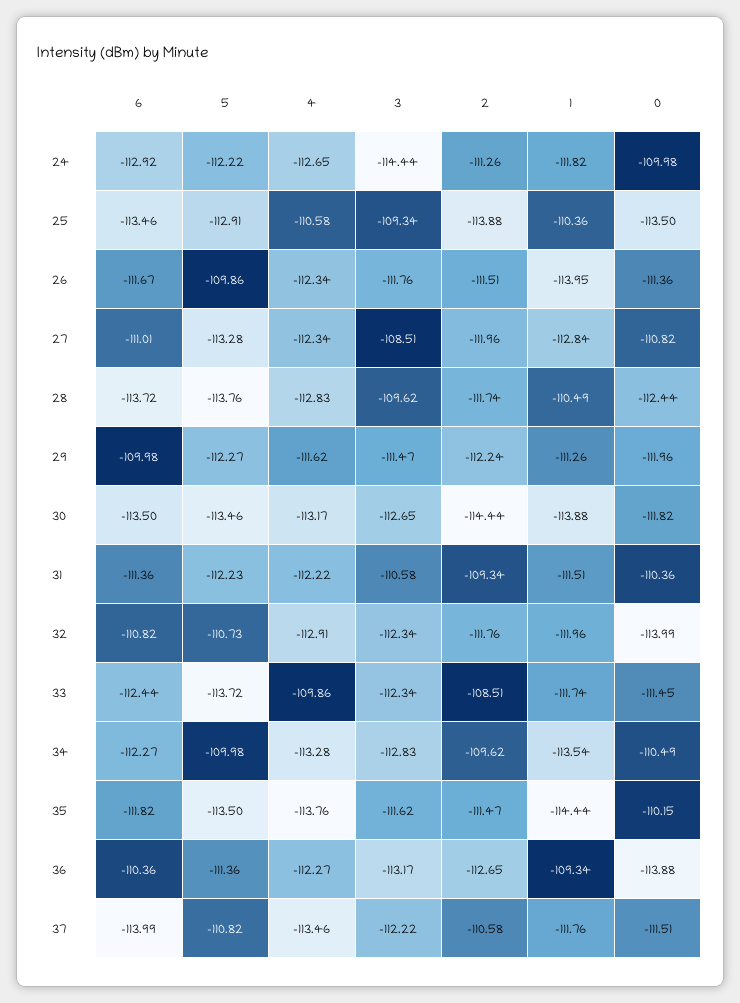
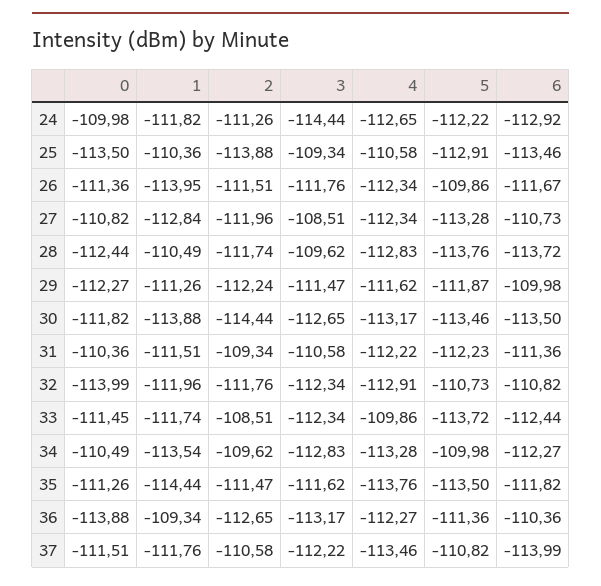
  {
    "6": {
      "24": -112.92,
      "25": -113.46,
      "26": -111.67,
-     "27": -111.01,
+     "27": -110.73,
      "28": -113.72,
      "29": -109.98,
      "30": -113.5,
      "31": -111.36,
      "32": -110.82,
      "33": -112.44,
      "34": -112.27,
      "35": -111.82,
      "36": -110.36,
      "37": -113.99
    },
    "5": {
      "24": -112.22,
      "25": -112.91,
      "26": -109.86,
      "27": -113.28,
      "28": -113.76,
-     "29": -112.27,
+     "29": -111.87,
      "30": -113.46,
      "31": -112.23,
      "32": -110.73,
      "33": -113.72,
      "34": -109.98,
      "35": -113.5,
      "36": -111.36,
      "37": -110.82
    },
    "4": {
      "24": -112.65,
      "25": -110.58,
      "26": -112.34,
      "27": -112.34,
      "28": -112.83,
      "29": -111.62,
      "30": -113.17,
      "31": -112.22,
      "32": -112.91,
      "33": -109.86,
      "34": -113.28,
      "35": -113.76,
      "36": -112.27,
      "37": -113.46
    },
    "3": {
      "24": -114.44,
      "25": -109.34,
      "26": -111.76,
      "27": -108.51,
      "28": -109.62,
      "29": -111.47,
      "30": -112.65,
      "31": -110.58,
      "32": -112.34,
      "33": -112.34,
      "34": -112.83,
      "35": -111.62,
      "36": -113.17,
      "37": -112.22
    },
    "2": {
      "24": -111.26,
      "25": -113.88,
      "26": -111.51,
      "27": -111.96,
      "28": -111.74,
      "29": -112.24,
      "30": -114.44,
      "31": -109.34,
      "32": -111.76,
      "33": -108.51,
      "34": -109.62,
      "35": -111.47,
      "36": -112.65,
      "37": -110.58
    },
    "1": {
      "24": -111.82,
      "25": -110.36,
      "26": -113.95,
      "27": -112.84,
      "28": -110.49,
      "29": -111.26,
      "30": -113.88,
      "31": -111.51,
      "32": -111.96,
      "33": -111.74,
      "34": -113.54,
      "35": -114.44,
      "36": -109.34,
      "37": -111.76
    },
    "0": {
      "24": -109.98,
      "25": -113.5,
      "26": -111.36,
      "27": -110.82,
      "28": -112.44,
-     "29": -111.96,
+     "29": -112.27,
      "30": -111.82,
      "31": -110.36,
      "32": -113.99,
      "33": -111.45,
      "34": -110.49,
-     "35": -110.15,
+     "35": -111.26,
      "36": -113.88,
      "37": -111.51
    }
  }

